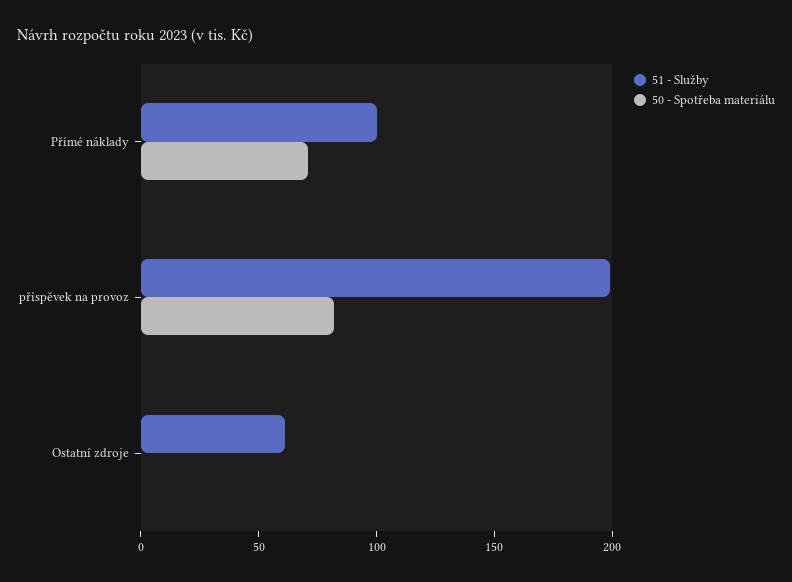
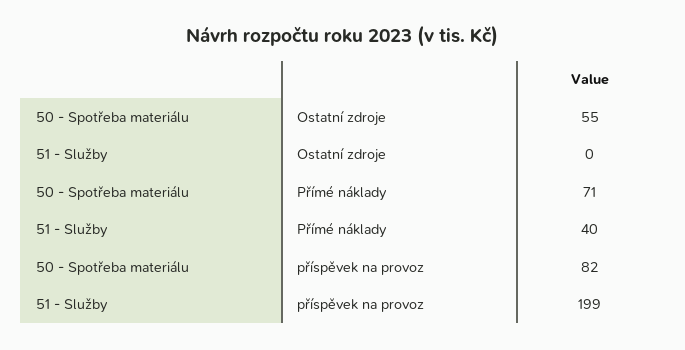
  {
    "51 - Služby": {
-     "Přímé náklady": 100,
+     "Přímé náklady": 40,
      "příspěvek na provoz": 199,
-     "Ostatní zdroje": 60
+     "Ostatní zdroje": 0
    },
    "50 - Spotřeba materiálu": {
      "Přímé náklady": 71,
      "příspěvek na provoz": 82,
-     "Ostatní zdroje": 0
+     "Ostatní zdroje": 55
    }
  }

